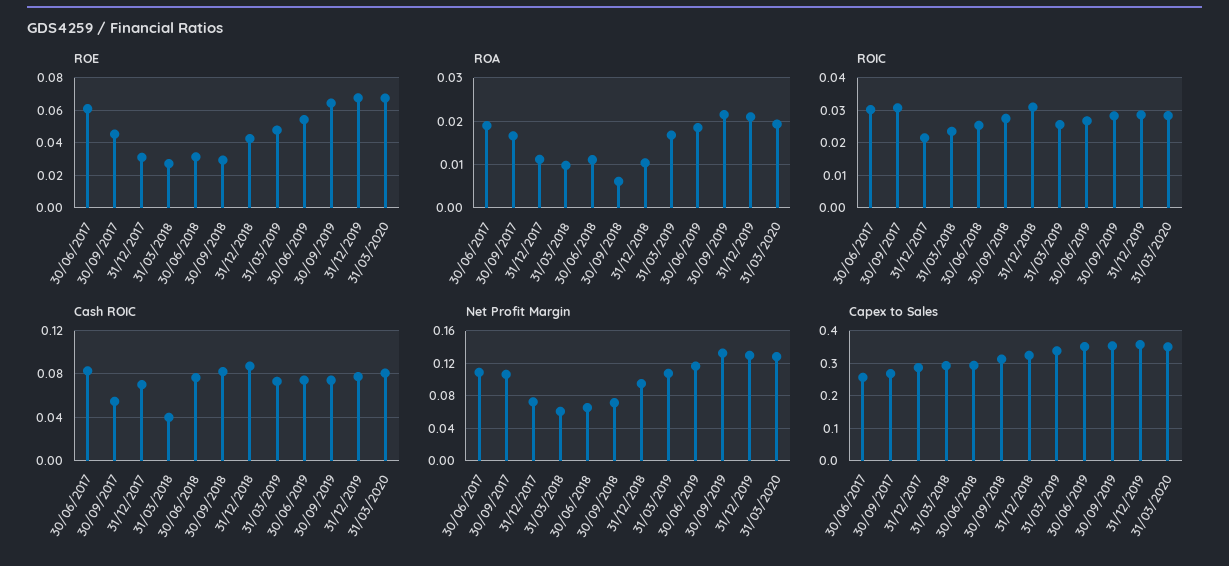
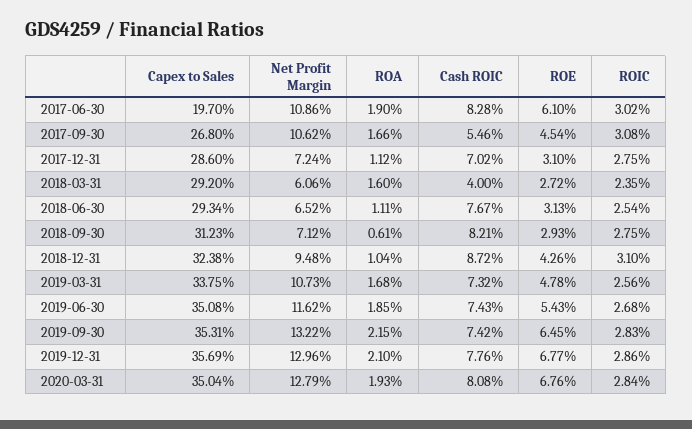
  {
    "ROE": {
      "30/06/2017": 0.061,
      "30/09/2017": 0.0454,
      "31/12/2017": 0.031,
      "31/03/2018": 0.0272,
      "30/06/2018": 0.0313,
      "30/09/2018": 0.0293,
      "31/12/2018": 0.0426,
      "31/03/2019": 0.0478,
      "30/06/2019": 0.0543,
      "30/09/2019": 0.0645,
      "31/12/2019": 0.0677,
      "31/03/2020": 0.0676
    },
    "ROA": {
      "30/06/2017": 0.019,
      "30/09/2017": 0.0166,
      "31/12/2017": 0.0112,
-     "31/03/2018": 0.01,
+     "31/03/2018": 0.016,
      "30/06/2018": 0.0111,
      "30/09/2018": 0.0061,
      "31/12/2018": 0.0104,
      "31/03/2019": 0.0168,
      "30/06/2019": 0.0185,
      "30/09/2019": 0.0215,
      "31/12/2019": 0.021,
      "31/03/2020": 0.0193
    },
    "ROIC": {
      "30/06/2017": 0.0302,
      "30/09/2017": 0.0308,
-     "31/12/2017": 0.022,
+     "31/12/2017": 0.0275,
      "31/03/2018": 0.0235,
      "30/06/2018": 0.0254,
      "30/09/2018": 0.0275,
      "31/12/2018": 0.031,
      "31/03/2019": 0.0256,
      "30/06/2019": 0.0268,
      "30/09/2019": 0.0283,
      "31/12/2019": 0.0286,
      "31/03/2020": 0.0284
    },
    "Cash ROIC": {
      "30/06/2017": 0.0828,
      "30/09/2017": 0.0546,
      "31/12/2017": 0.0702,
      "31/03/2018": 0.04,
      "30/06/2018": 0.0767,
      "30/09/2018": 0.0821,
      "31/12/2018": 0.0872,
      "31/03/2019": 0.0732,
      "30/06/2019": 0.0743,
      "30/09/2019": 0.0742,
      "31/12/2019": 0.0776,
      "31/03/2020": 0.0808
    },
    "Net Profit Margin": {
      "30/06/2017": 0.1086,
      "30/09/2017": 0.1062,
      "31/12/2017": 0.0724,
      "31/03/2018": 0.0606,
      "30/06/2018": 0.0652,
      "30/09/2018": 0.0712,
      "31/12/2018": 0.0948,
      "31/03/2019": 0.1073,
      "30/06/2019": 0.1162,
      "30/09/2019": 0.1322,
      "31/12/2019": 0.1296,
      "31/03/2020": 0.1279
    },
    "Capex to Sales": {
-     "30/06/2017": 0.26,
+     "30/06/2017": 0.197,
      "30/09/2017": 0.268,
      "31/12/2017": 0.286,
      "31/03/2018": 0.292,
      "30/06/2018": 0.2934,
      "30/09/2018": 0.3123,
      "31/12/2018": 0.3238,
      "31/03/2019": 0.3375,
      "30/06/2019": 0.3508,
      "30/09/2019": 0.3531,
      "31/12/2019": 0.3569,
      "31/03/2020": 0.3504
    }
  }

